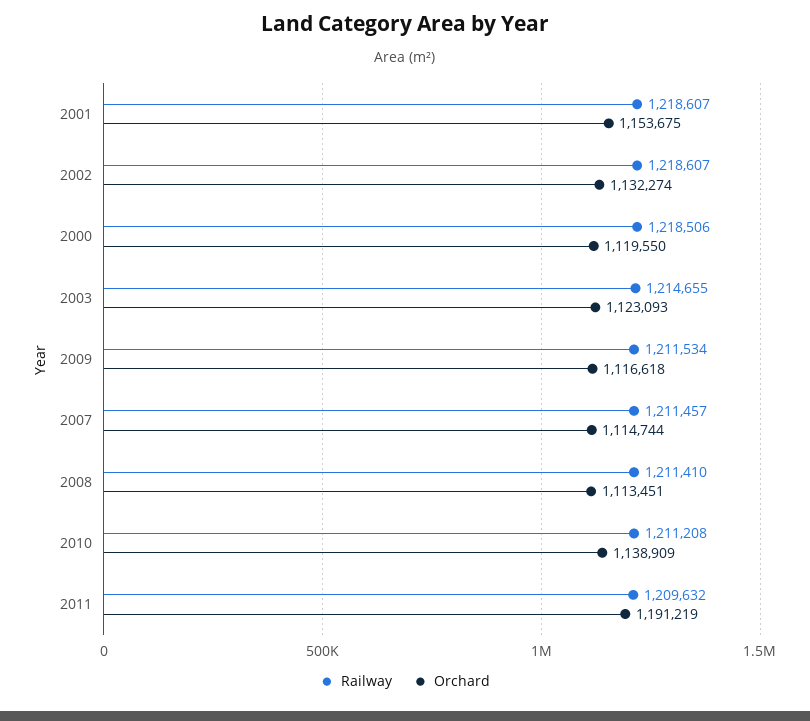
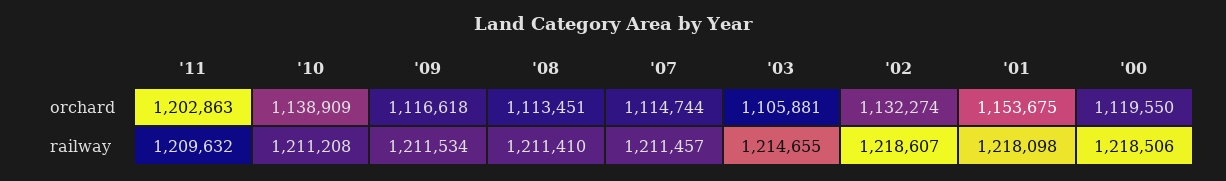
  {
    "Railway": {
-     "2001": 1218607,
+     "2001": 1218098,
      "2002": 1218607,
      "2000": 1218506,
      "2003": 1214655,
      "2009": 1211534,
      "2007": 1211457,
      "2008": 1211410,
      "2010": 1211208,
      "2011": 1209632
    },
    "Orchard": {
      "2001": 1153675,
      "2002": 1132274,
      "2000": 1119550,
-     "2003": 1123093,
+     "2003": 1105881,
      "2009": 1116618,
      "2007": 1114744,
      "2008": 1113451,
      "2010": 1138909,
-     "2011": 1191219
+     "2011": 1202863
    }
  }

